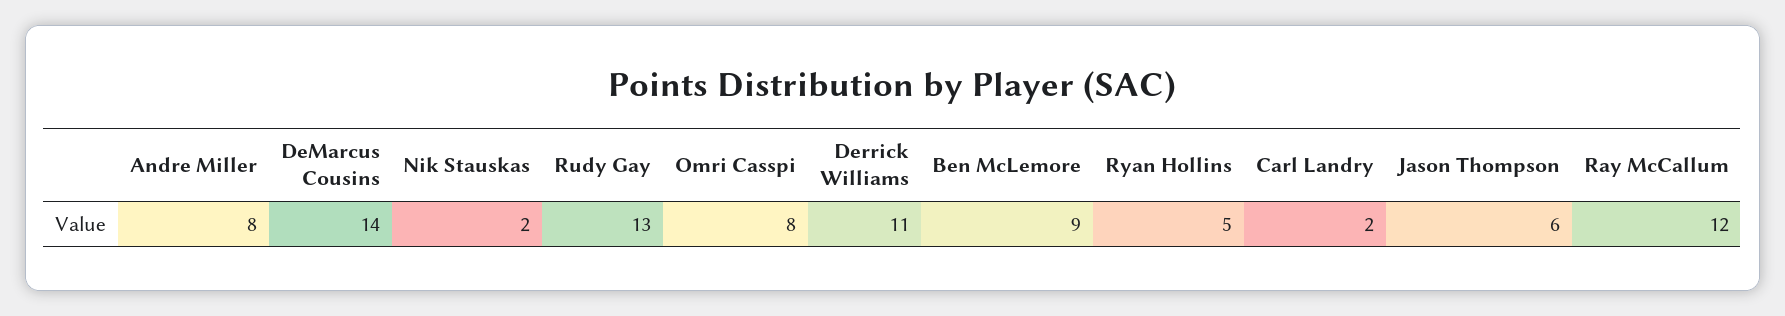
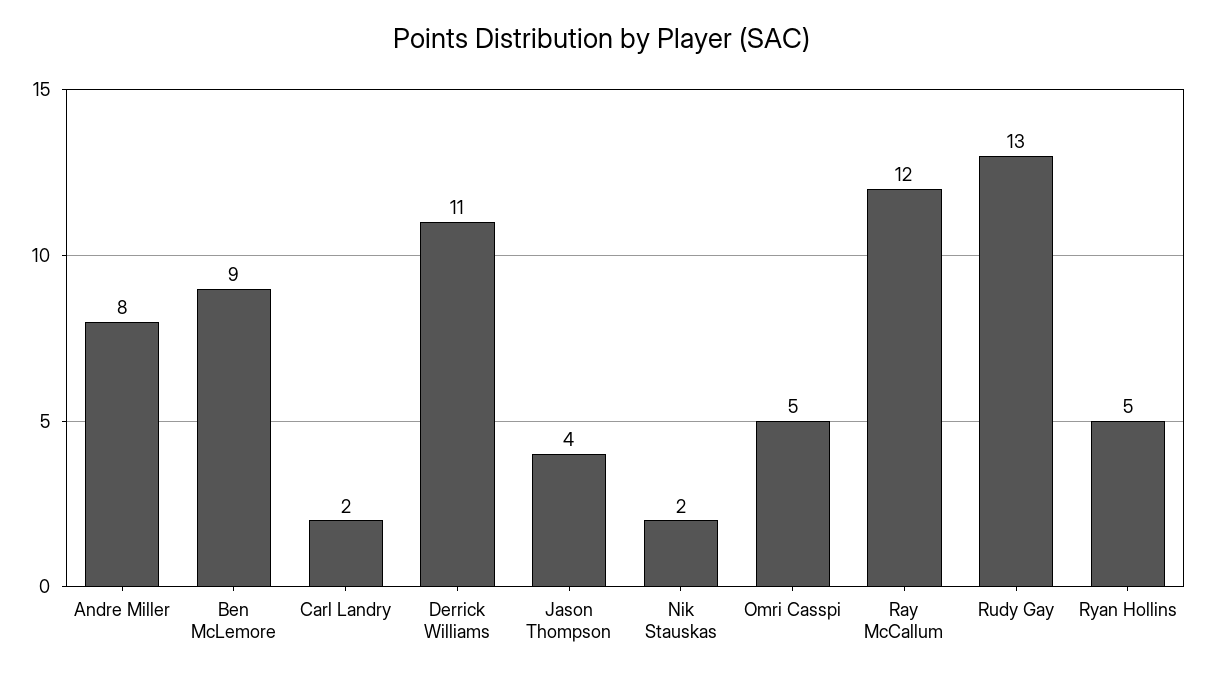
  {
    "Andre Miller": 8,
-   "DeMarcus Cousins": 14,
    "Nik Stauskas": 2,
    "Rudy Gay": 13,
-   "Omri Casspi": 8,
+   "Omri Casspi": 5,
    "Derrick Williams": 11,
    "Ben McLemore": 9,
    "Ryan Hollins": 5,
    "Carl Landry": 2,
-   "Jason Thompson": 6,
+   "Jason Thompson": 4,
    "Ray McCallum": 12
  }

